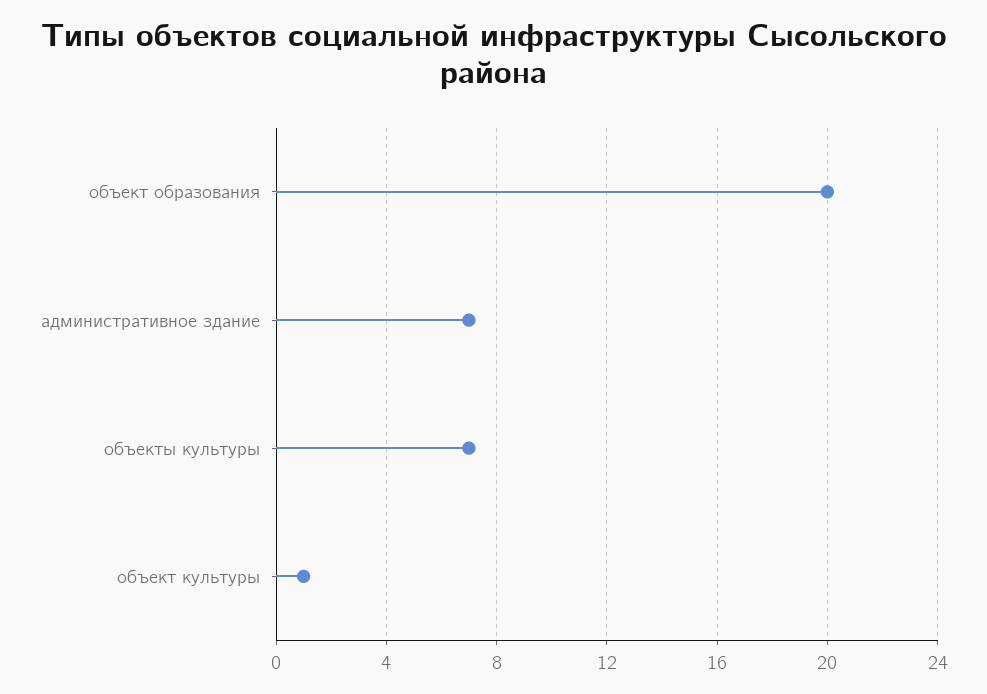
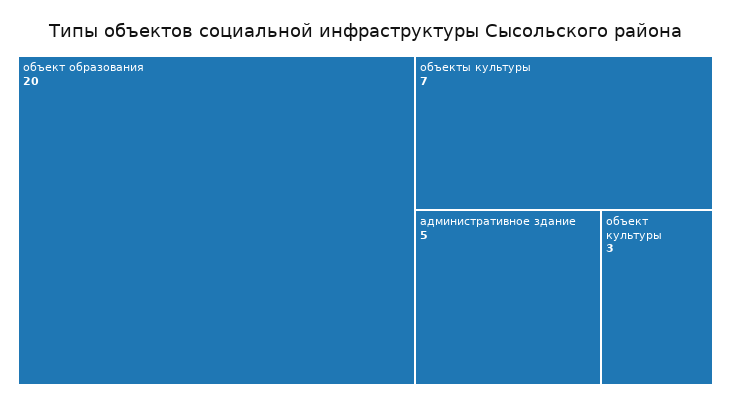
  {
    "объект образования": 20,
-   "административное здание": 7,
+   "административное здание": 5,
    "объекты культуры": 7,
-   "объект культуры": 1
+   "объект культуры": 3
  }

